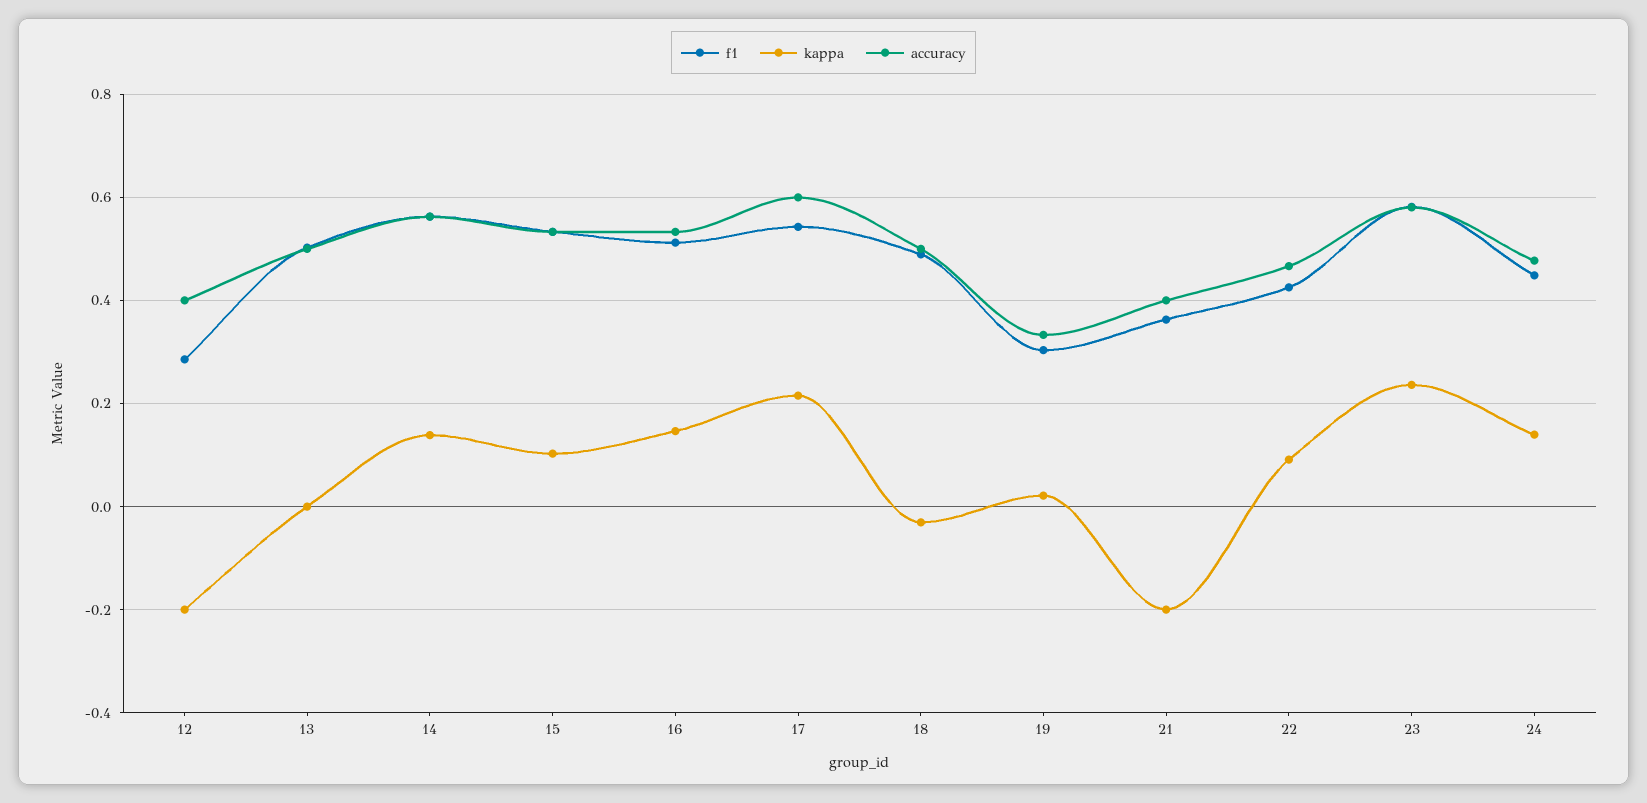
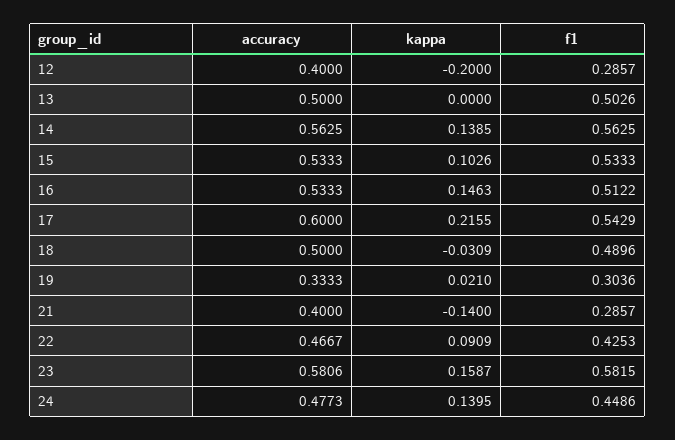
  {
    "f1": {
      "12": 0.2857,
      "13": 0.5026,
      "14": 0.5625,
      "15": 0.5333,
      "16": 0.5122,
      "17": 0.5429,
      "18": 0.4896,
      "19": 0.3036,
-     "21": 0.36,
+     "21": 0.2857,
      "22": 0.4253,
      "23": 0.5815,
      "24": 0.4486
    },
    "kappa": {
      "12": -0.2,
      "13": 0,
      "14": 0.1385,
      "15": 0.1026,
      "16": 0.1463,
      "17": 0.2155,
      "18": -0.0309,
      "19": 0.021,
-     "21": -0.2,
+     "21": -0.14,
      "22": 0.0909,
-     "23": 0.24,
+     "23": 0.1587,
      "24": 0.1395
    },
    "accuracy": {
      "12": 0.4,
      "13": 0.5,
      "14": 0.5625,
      "15": 0.5333,
      "16": 0.5333,
      "17": 0.6,
      "18": 0.5,
      "19": 0.3333,
      "21": 0.4,
      "22": 0.4667,
      "23": 0.5806,
      "24": 0.4773
    }
  }

